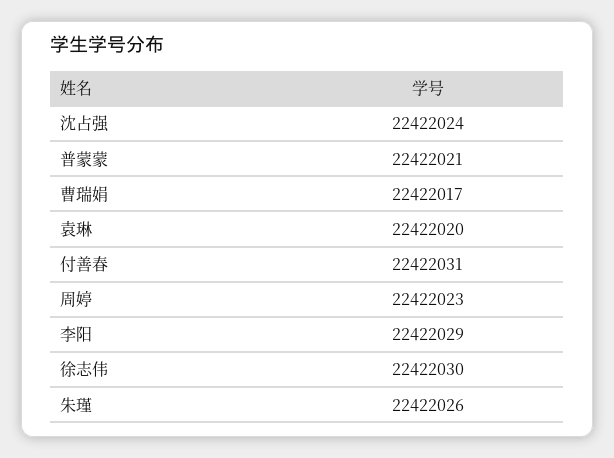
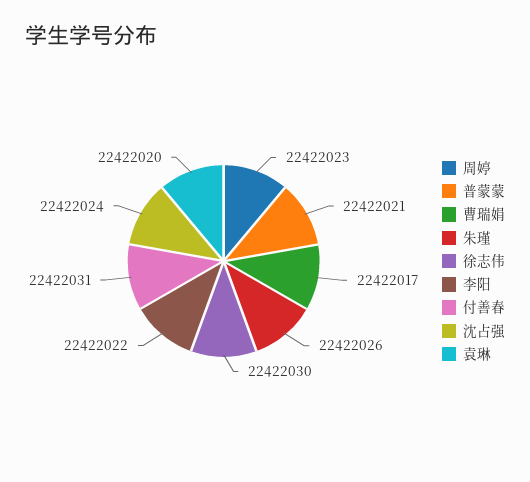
  {
    "沈占强": 22422024,
    "普蒙蒙": 22422021,
    "曹瑞娟": 22422017,
    "袁琳": 22422020,
    "付善春": 22422031,
    "周婷": 22422023,
-   "李阳": 22422029,
+   "李阳": 22422022,
    "徐志伟": 22422030,
    "朱瑾": 22422026
  }

